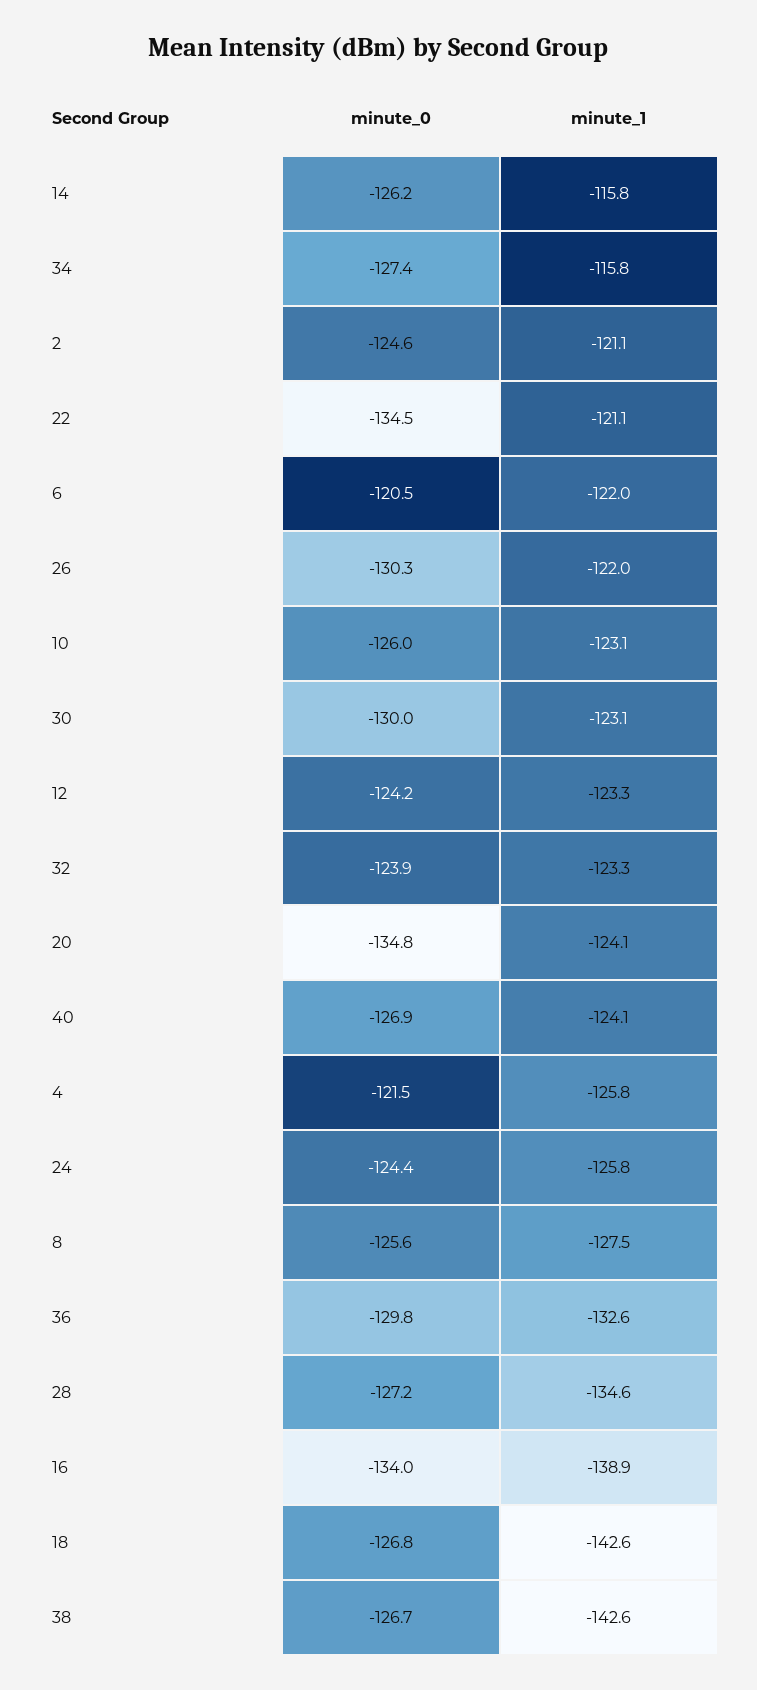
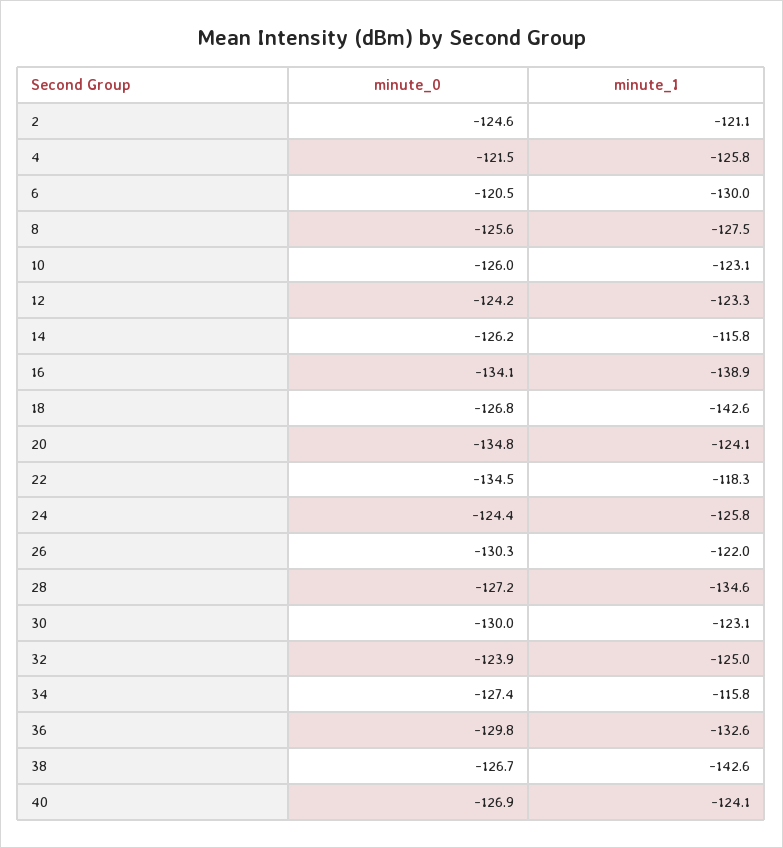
  {
    "minute_0": {
      "14": -126.2,
      "34": -127.4,
      "2": -124.6,
      "22": -134.5,
      "6": -120.5,
      "26": -130.3,
      "10": -126,
      "30": -130,
      "12": -124.2,
      "32": -123.9,
      "20": -134.8,
      "40": -126.9,
      "4": -121.5,
      "24": -124.4,
      "8": -125.6,
      "36": -129.8,
      "28": -127.2,
-     "16": -134,
+     "16": -134.1,
      "18": -126.8,
      "38": -126.7
    },
    "minute_1": {
      "14": -115.8,
      "34": -115.8,
      "2": -121.1,
-     "22": -121.1,
+     "22": -118.3,
-     "6": -122,
+     "6": -130,
      "26": -122,
      "10": -123.1,
      "30": -123.1,
      "12": -123.3,
-     "32": -123.3,
+     "32": -125,
      "20": -124.1,
      "40": -124.1,
      "4": -125.8,
      "24": -125.8,
      "8": -127.5,
      "36": -132.6,
      "28": -134.6,
      "16": -138.9,
      "18": -142.6,
      "38": -142.6
    }
  }

